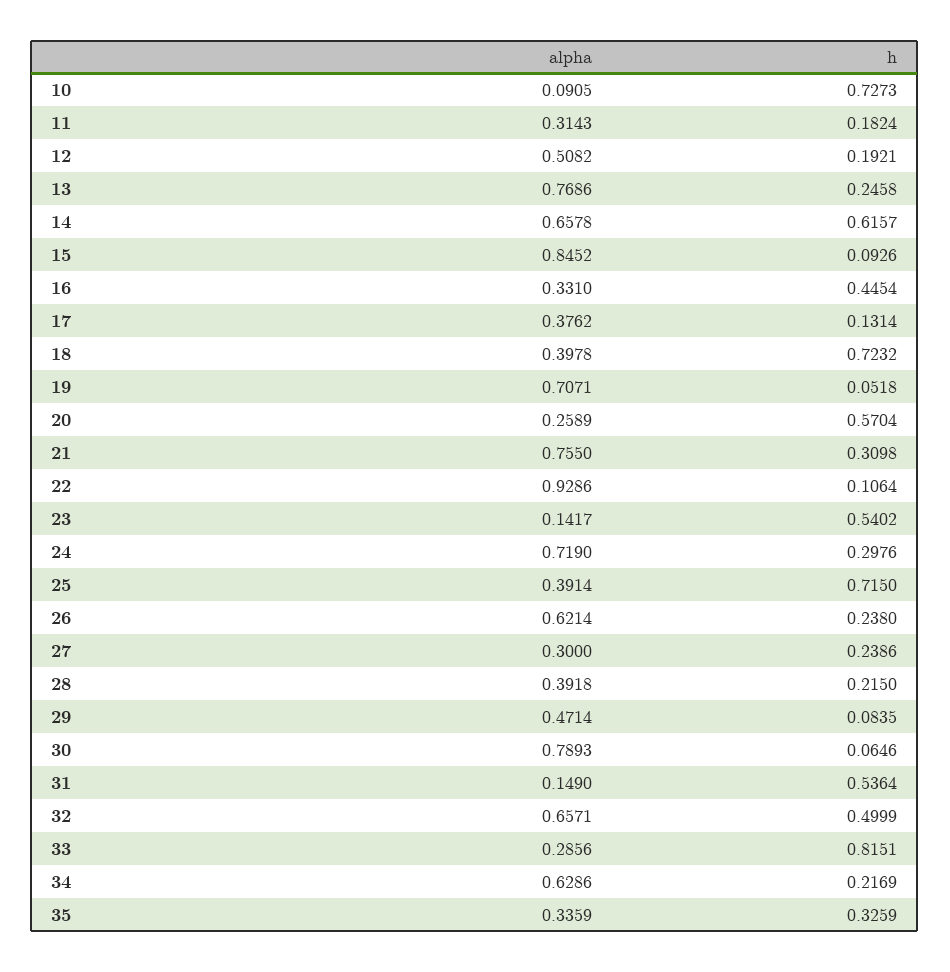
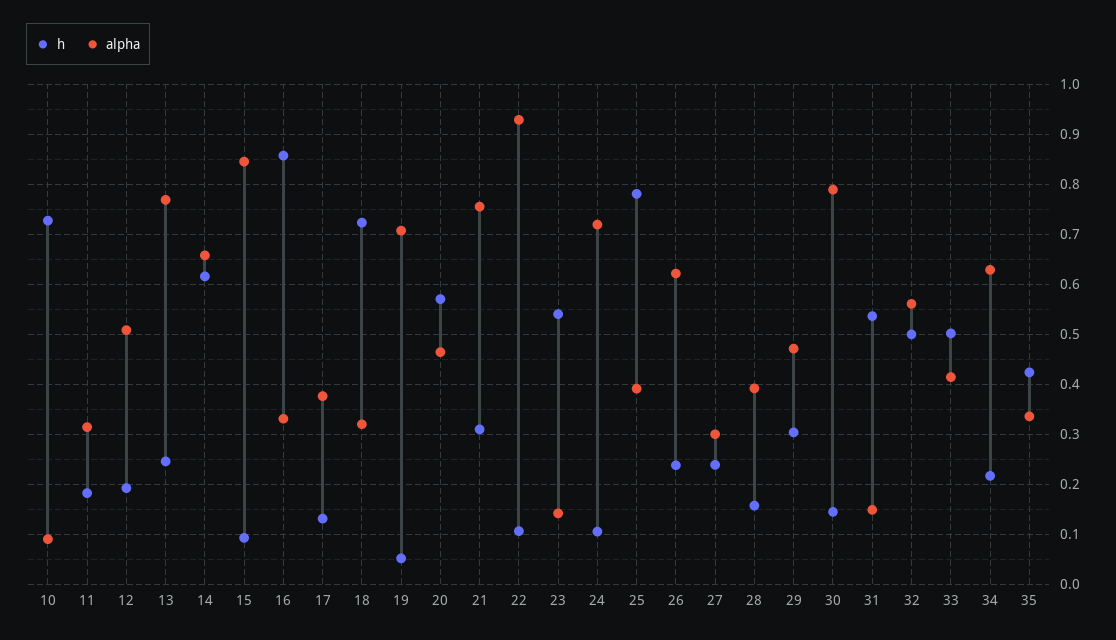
  {
    "alpha": {
      "10": 0.0905,
      "11": 0.3143,
      "12": 0.5082,
      "13": 0.7686,
      "14": 0.6578,
      "15": 0.8452,
      "16": 0.331,
      "17": 0.3762,
-     "18": 0.3978,
+     "18": 0.32,
      "19": 0.7071,
-     "20": 0.2589,
+     "20": 0.46,
      "21": 0.755,
      "22": 0.9286,
      "23": 0.1417,
      "24": 0.719,
      "25": 0.3914,
      "26": 0.6214,
      "27": 0.3,
      "28": 0.3918,
      "29": 0.4714,
      "30": 0.7893,
      "31": 0.149,
-     "32": 0.6571,
+     "32": 0.56,
-     "33": 0.2856,
+     "33": 0.42,
      "34": 0.6286,
      "35": 0.3359
    },
    "h": {
      "10": 0.7273,
      "11": 0.1824,
      "12": 0.1921,
      "13": 0.2458,
      "14": 0.6157,
      "15": 0.0926,
-     "16": 0.4454,
+     "16": 0.86,
      "17": 0.1314,
      "18": 0.7232,
      "19": 0.0518,
      "20": 0.5704,
      "21": 0.3098,
      "22": 0.1064,
      "23": 0.5402,
-     "24": 0.2976,
+     "24": 0.1,
-     "25": 0.715,
+     "25": 0.78,
      "26": 0.238,
      "27": 0.2386,
-     "28": 0.215,
+     "28": 0.16,
-     "29": 0.0835,
+     "29": 0.3,
-     "30": 0.0646,
+     "30": 0.14,
      "31": 0.5364,
      "32": 0.4999,
-     "33": 0.8151,
+     "33": 0.5,
      "34": 0.2169,
-     "35": 0.3259
+     "35": 0.42
    }
  }

